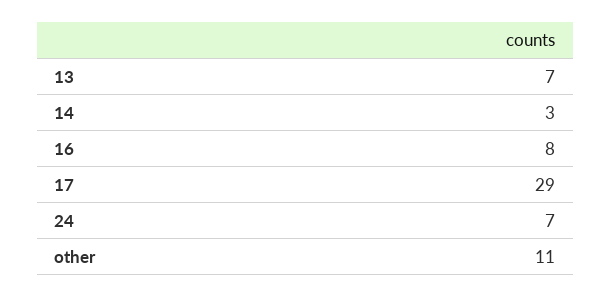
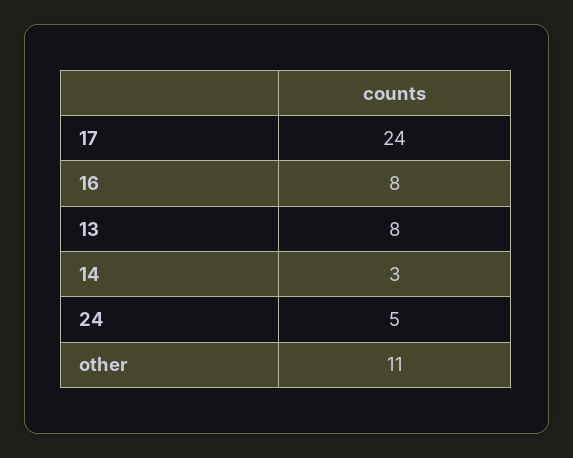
  {
-   "13": 7,
+   "13": 8,
    "14": 3,
    "16": 8,
-   "17": 29,
+   "17": 24,
-   "24": 7,
+   "24": 5,
    "other": 11
  }

